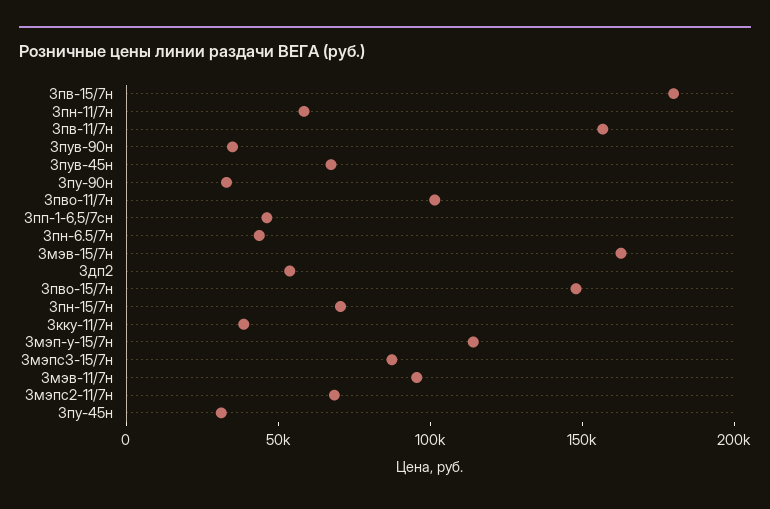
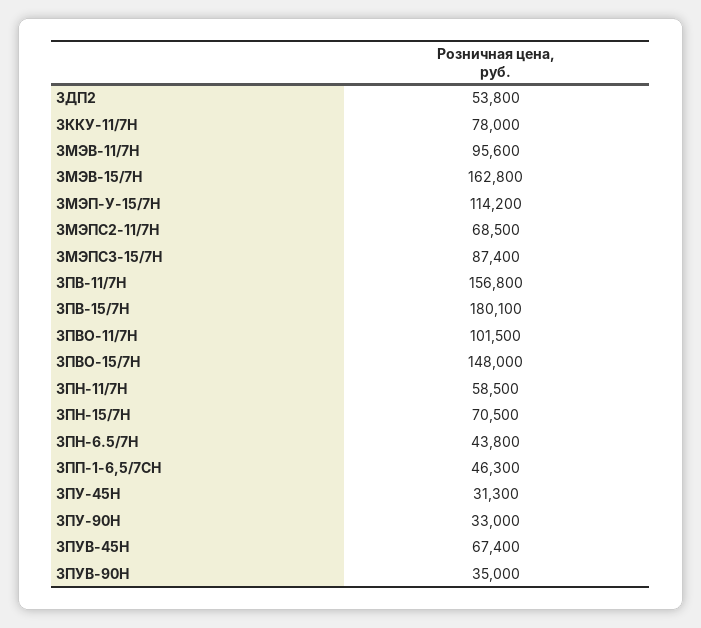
  {
    "3пв-15/7н": 180100,
    "3пн-11/7н": 58500,
    "3пв-11/7н": 156800,
    "3пув-90н": 35000,
    "3пув-45н": 67400,
    "3пу-90н": 33000,
    "3пво-11/7н": 101500,
    "3пп-1-6,5/7сн": 46300,
    "3пн-6.5/7н": 43800,
    "3мэв-15/7н": 162800,
    "3дп2": 53800,
    "3пво-15/7н": 148000,
    "3пн-15/7н": 70500,
-   "3кку-11/7н": 40000,
+   "3кку-11/7н": 78000,
    "3мэп-у-15/7н": 114200,
    "3мэпс3-15/7н": 87400,
    "3мэв-11/7н": 95600,
    "3мэпс2-11/7н": 68500,
    "3пу-45н": 31300
  }

